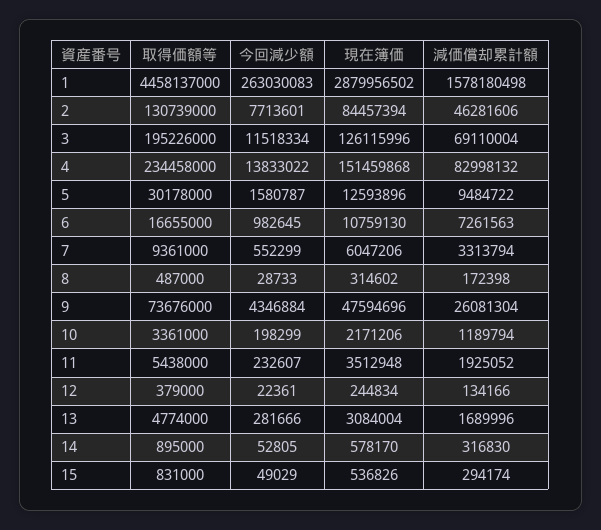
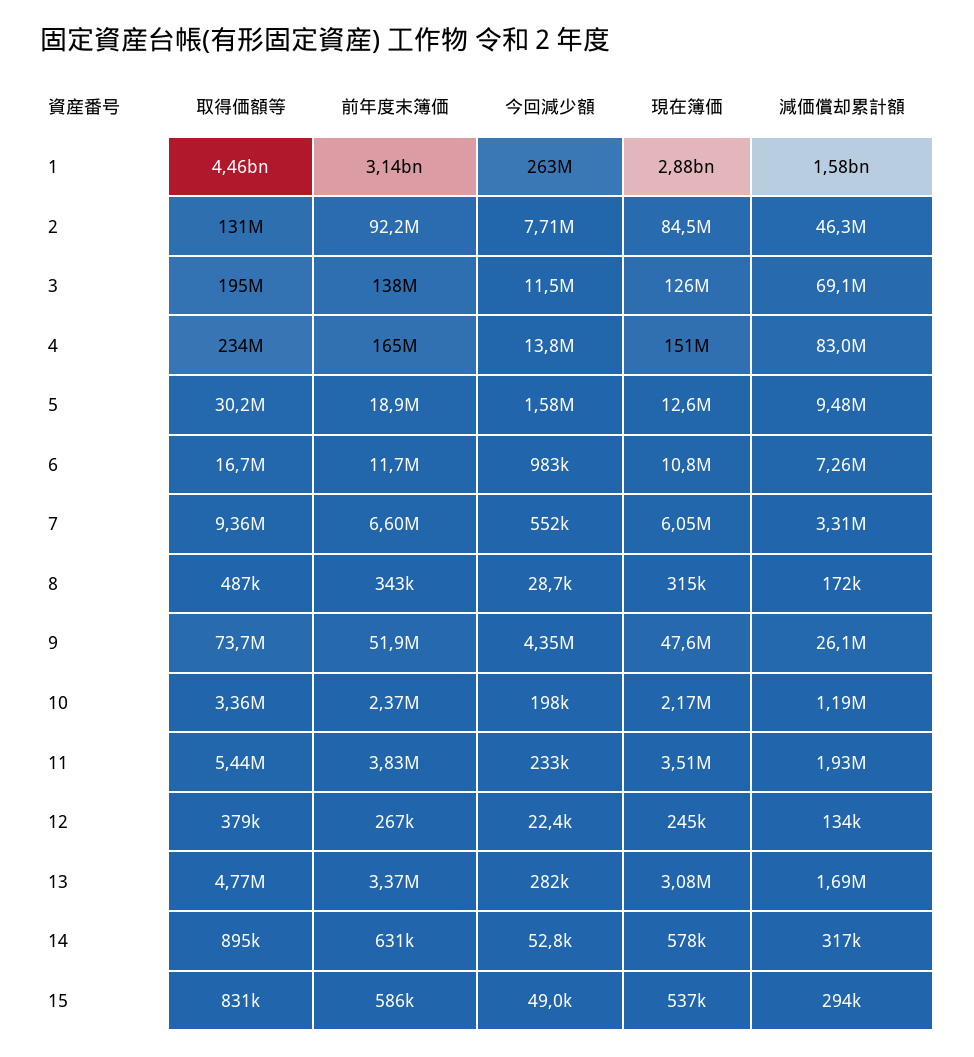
  {
    "取得価額等": {
      "1": 4458137000,
      "2": 130739000,
      "3": 195226000,
      "4": 234458000,
      "5": 30178000,
      "6": 16655000,
      "7": 9361000,
      "8": 487000,
      "9": 73676000,
      "10": 3361000,
      "11": 5438000,
      "12": 379000,
      "13": 4774000,
      "14": 895000,
      "15": 831000
    },
    "今回減少額": {
      "1": 263030083,
      "2": 7713601,
      "3": 11518334,
      "4": 13833022,
      "5": 1580787,
      "6": 982645,
      "7": 552299,
      "8": 28733,
      "9": 4346884,
      "10": 198299,
      "11": 232607,
      "12": 22361,
      "13": 281666,
      "14": 52805,
      "15": 49029
    },
    "現在簿価": {
      "1": 2879956502,
      "2": 84457394,
      "3": 126115996,
      "4": 151459868,
      "5": 12593896,
      "6": 10759130,
      "7": 6047206,
      "8": 314602,
      "9": 47594696,
      "10": 2171206,
      "11": 3512948,
      "12": 244834,
      "13": 3084004,
      "14": 578170,
      "15": 536826
    },
    "減価償却累計額": {
      "1": 1578180498,
      "2": 46281606,
      "3": 69110004,
      "4": 82998132,
      "5": 9484722,
      "6": 7261563,
      "7": 3313794,
      "8": 172398,
      "9": 26081304,
      "10": 1189794,
      "11": 1925052,
      "12": 134166,
      "13": 1689996,
      "14": 316830,
      "15": 294174
-   }
+   },
+   "前年度末簿価": {
+     "1": 3140000000,
+     "2": 92200000,
+     "3": 138000000,
+     "4": 165000000,
+     "5": 18900000,
+     "6": 11700000,
+     "7": 6600000,
+     "8": 343000,
+     "9": 51900000,
+     "10": 2370000,
+     "11": 3830000,
+     "12": 267000,
+     "13": 3370000,
+     "14": 631000,
+     "15": 586000
+   }
  }

